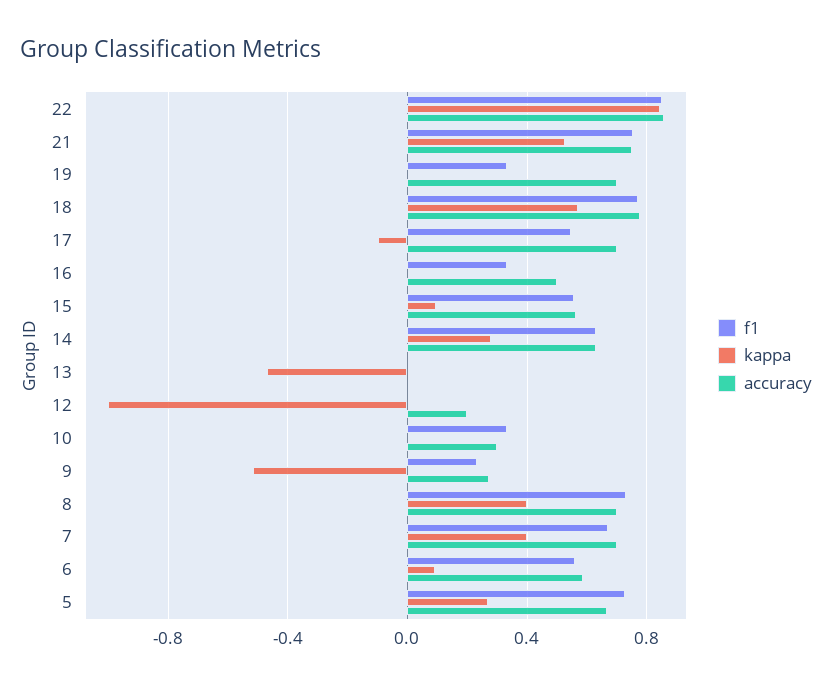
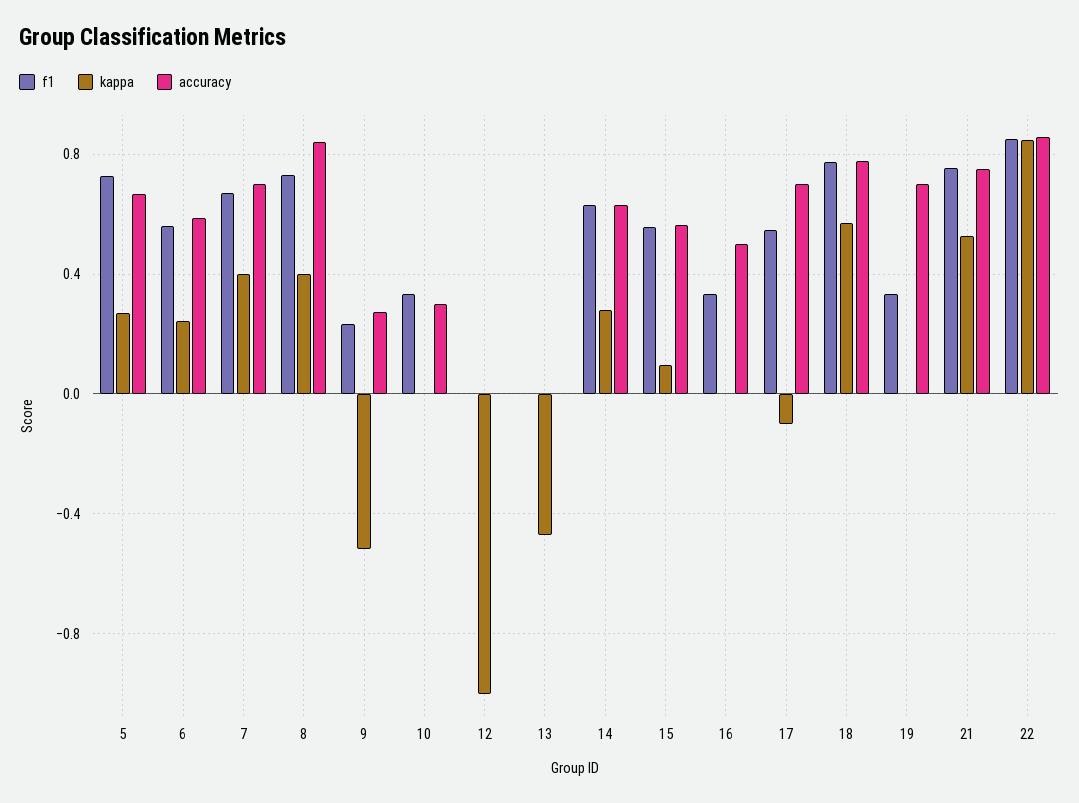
  {
    "f1": {
      "22": 0.85,
      "21": 0.75,
      "19": 0.35,
      "18": 0.75,
      "17": 0.55,
      "16": 0.35,
      "15": 0.55,
      "14": 0.65,
      "13": 0,
      "12": 0,
      "10": 0.35,
      "9": 0.25,
      "8": 0.75,
      "7": 0.65,
      "6": 0.55,
      "5": 0.75
    },
    "kappa": {
      "22": 0.85,
      "21": 0.55,
      "19": 0,
      "18": 0.55,
      "17": -0.1,
      "16": 0,
      "15": 0.1,
      "14": 0.3,
      "13": -0.45,
      "12": -1,
      "10": 0,
      "9": -0.5,
      "8": 0.4,
      "7": 0.4,
-     "6": 0.1,
+     "6": 0.25,
      "5": 0.25
    },
    "accuracy": {
      "22": 0.85,
      "21": 0.75,
      "19": 0.7,
      "18": 0.8,
      "17": 0.7,
      "16": 0.5,
      "15": 0.55,
      "14": 0.65,
      "13": 0,
-     "12": 0.2,
+     "12": 0,
      "10": 0.3,
      "9": 0.25,
-     "8": 0.7,
+     "8": 0.85,
      "7": 0.7,
      "6": 0.6,
      "5": 0.65
    }
  }

